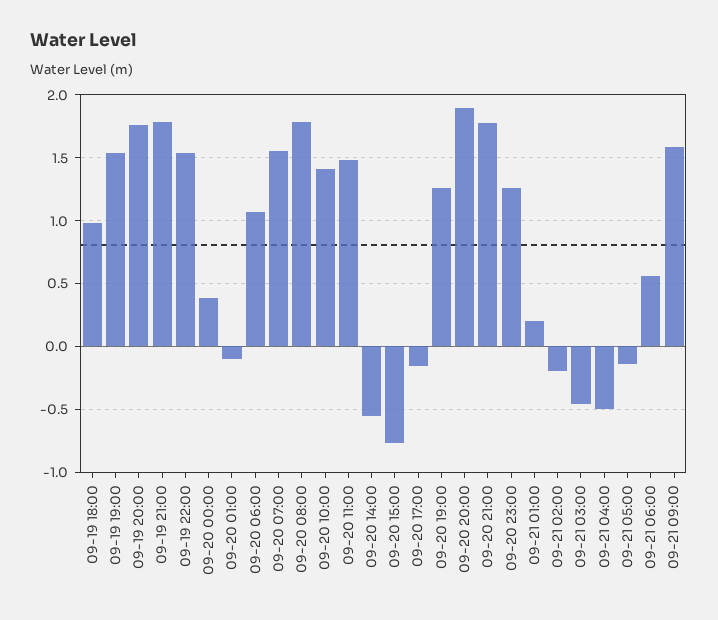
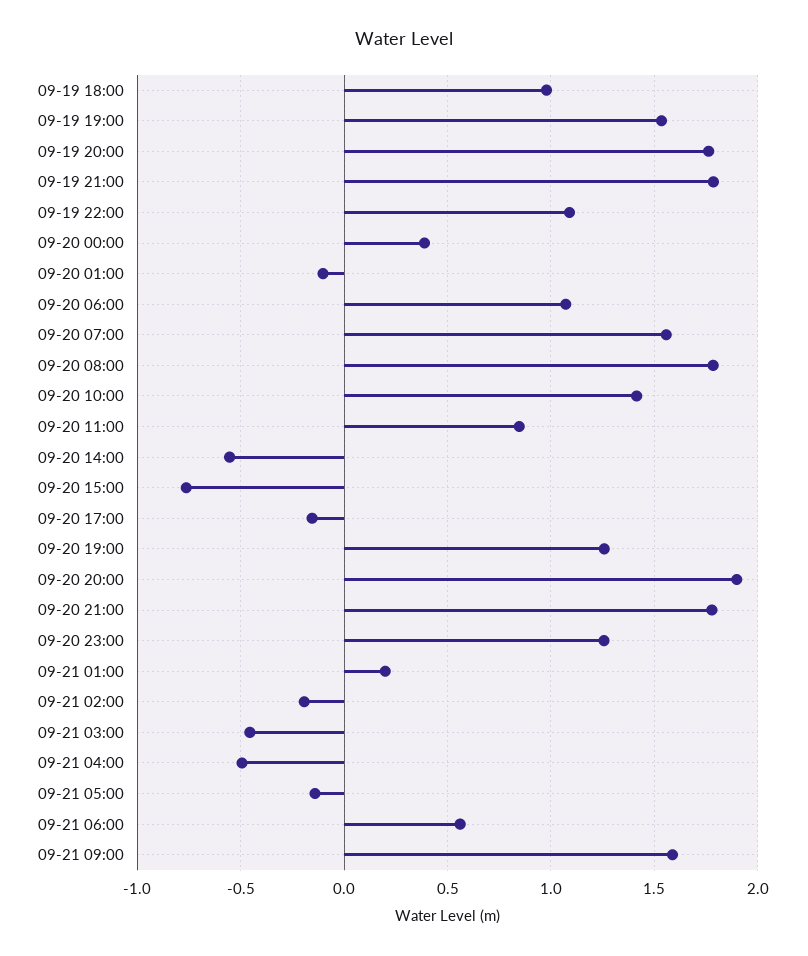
  {
    "09-19 18:00": 1,
    "09-19 19:00": 1.55,
    "09-19 20:00": 1.75,
    "09-19 21:00": 1.8,
-   "09-19 22:00": 1.55,
+   "09-19 22:00": 1.1,
    "09-20 00:00": 0.4,
    "09-20 01:00": -0.1,
    "09-20 06:00": 1.05,
    "09-20 07:00": 1.55,
    "09-20 08:00": 1.8,
    "09-20 10:00": 1.4,
-   "09-20 11:00": 1.5,
+   "09-20 11:00": 0.85,
    "09-20 14:00": -0.55,
    "09-20 15:00": -0.75,
    "09-20 17:00": -0.15,
    "09-20 19:00": 1.25,
    "09-20 20:00": 1.9,
    "09-20 21:00": 1.8,
    "09-20 23:00": 1.25,
    "09-21 01:00": 0.2,
    "09-21 02:00": -0.2,
    "09-21 03:00": -0.45,
    "09-21 04:00": -0.5,
    "09-21 05:00": -0.15,
    "09-21 06:00": 0.55,
    "09-21 09:00": 1.6
  }

